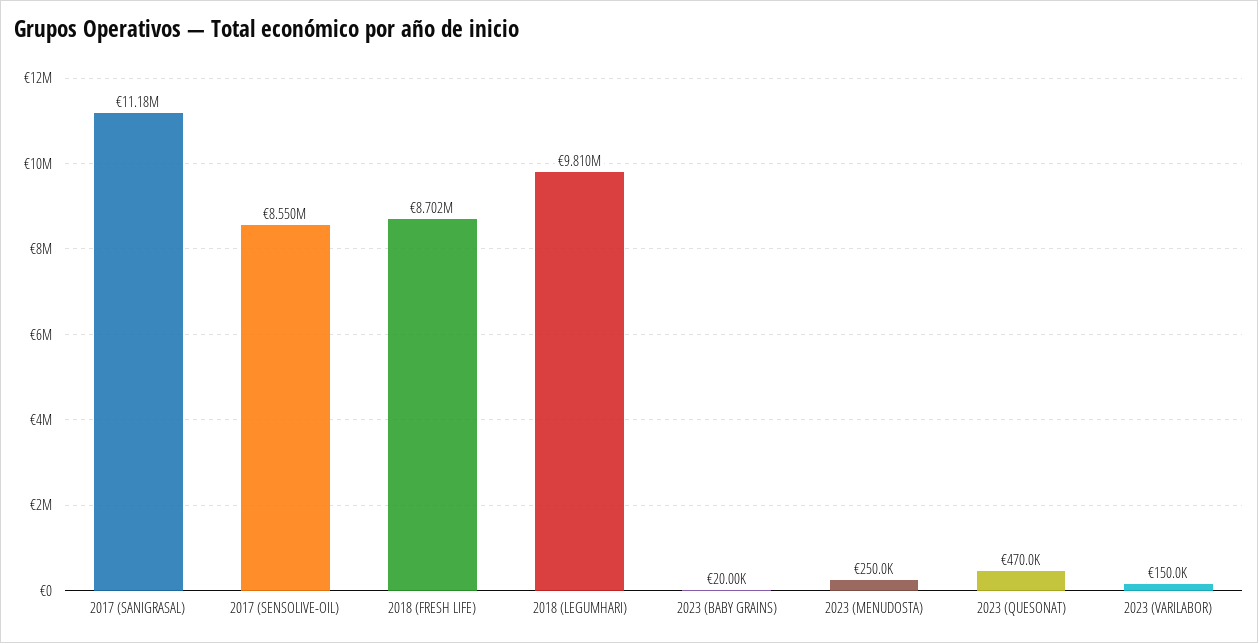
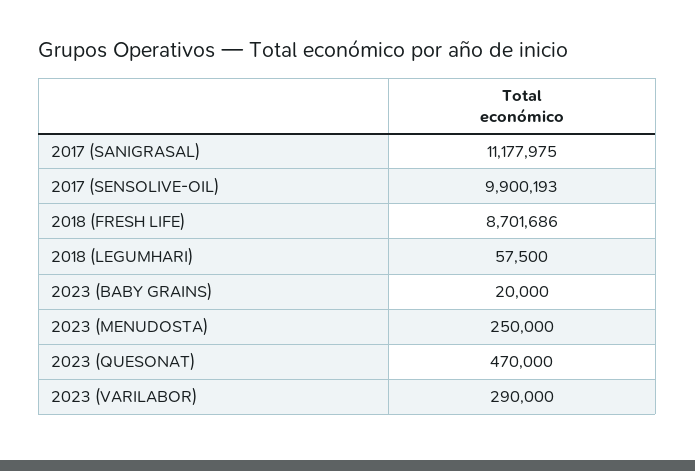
  {
    "2017 (SANIGRASAL)": 11177975,
-   "2017 (SENSOLIVE-OIL)": 8550000,
+   "2017 (SENSOLIVE-OIL)": 9900193,
    "2018 (FRESH LIFE)": 8701686,
-   "2018 (LEGUMHARI)": 9810000,
+   "2018 (LEGUMHARI)": 57500,
    "2023 (BABY GRAINS)": 20000,
    "2023 (MENUDOSTA)": 250000,
    "2023 (QUESONAT)": 470000,
-   "2023 (VARILABOR)": 150000
+   "2023 (VARILABOR)": 290000
  }

